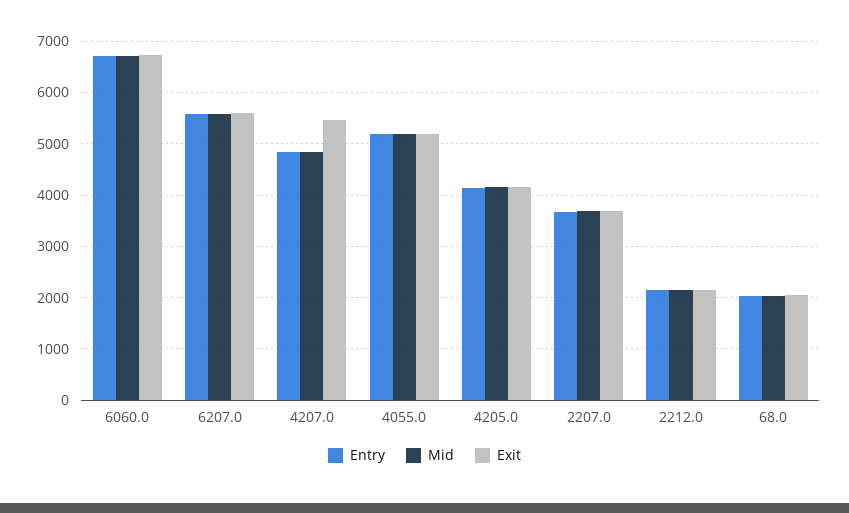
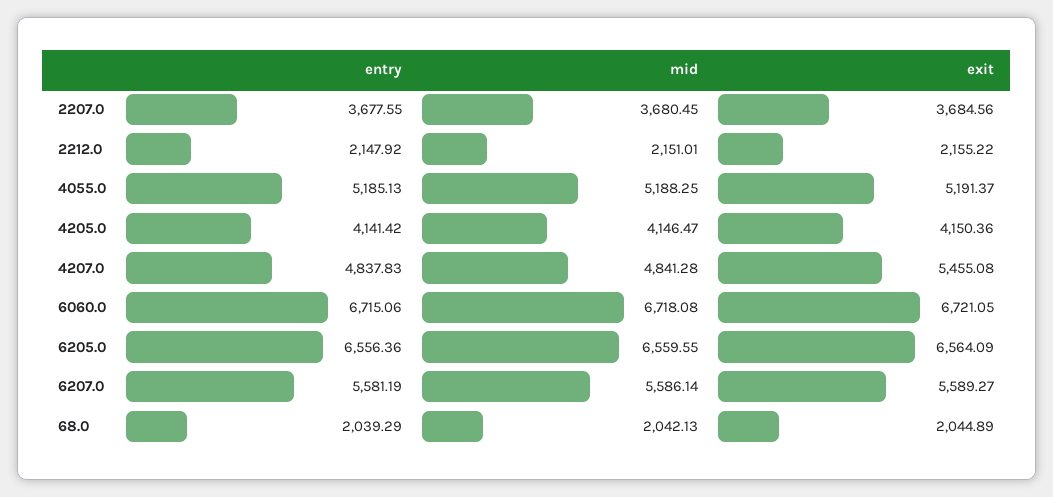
  {
    "Entry": {
      "6060.0": 6715.06,
      "6207.0": 5581.19,
      "4207.0": 4837.83,
      "4055.0": 5185.13,
      "4205.0": 4141.42,
      "2207.0": 3677.55,
      "2212.0": 2147.92,
-     "68.0": 2039.29
+     "68.0": 2039.29,
+     "6205.0": 6556.36
    },
    "Mid": {
      "6060.0": 6718.08,
      "6207.0": 5586.14,
      "4207.0": 4841.28,
      "4055.0": 5188.25,
      "4205.0": 4146.47,
      "2207.0": 3680.45,
      "2212.0": 2151.01,
-     "68.0": 2042.13
+     "68.0": 2042.13,
+     "6205.0": 6559.55
    },
    "Exit": {
      "6060.0": 6721.05,
      "6207.0": 5589.27,
      "4207.0": 5455.08,
      "4055.0": 5191.37,
      "4205.0": 4150.36,
      "2207.0": 3684.56,
      "2212.0": 2155.22,
-     "68.0": 2044.89
+     "68.0": 2044.89,
+     "6205.0": 6564.09
    }
  }

